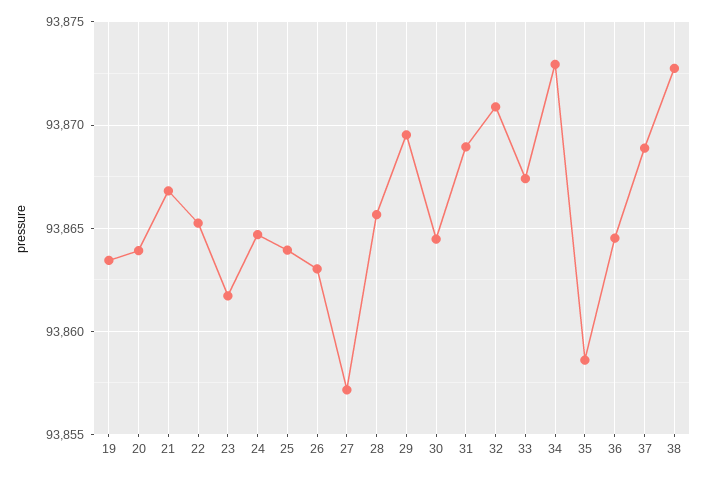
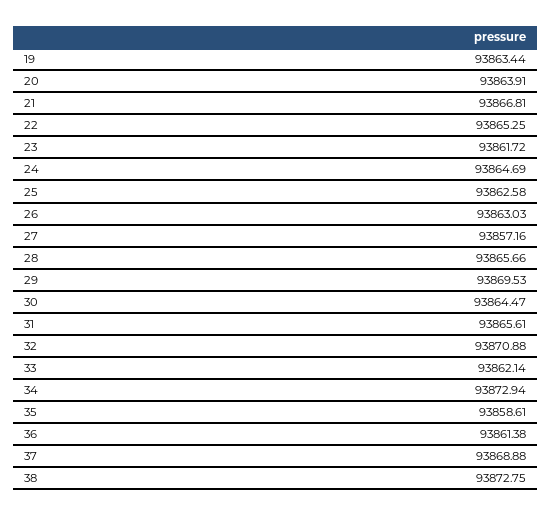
  {
    "19": 93863.44,
    "20": 93863.91,
    "21": 93866.81,
    "22": 93865.25,
    "23": 93861.72,
    "24": 93864.69,
-   "25": 93864,
+   "25": 93862.58,
    "26": 93863.03,
    "27": 93857.16,
    "28": 93865.66,
    "29": 93869.53,
    "30": 93864.47,
-   "31": 93869,
+   "31": 93865.61,
    "32": 93870.88,
-   "33": 93867.5,
+   "33": 93862.14,
    "34": 93872.94,
    "35": 93858.61,
-   "36": 93864.5,
+   "36": 93861.38,
    "37": 93868.88,
    "38": 93872.75
  }

